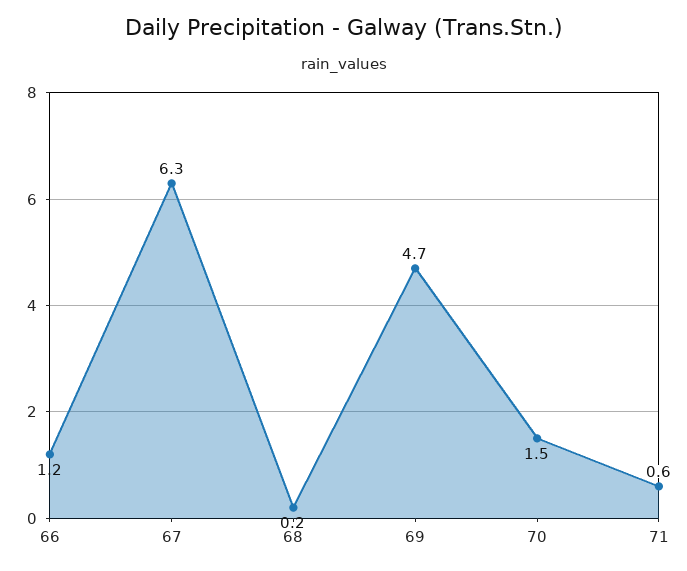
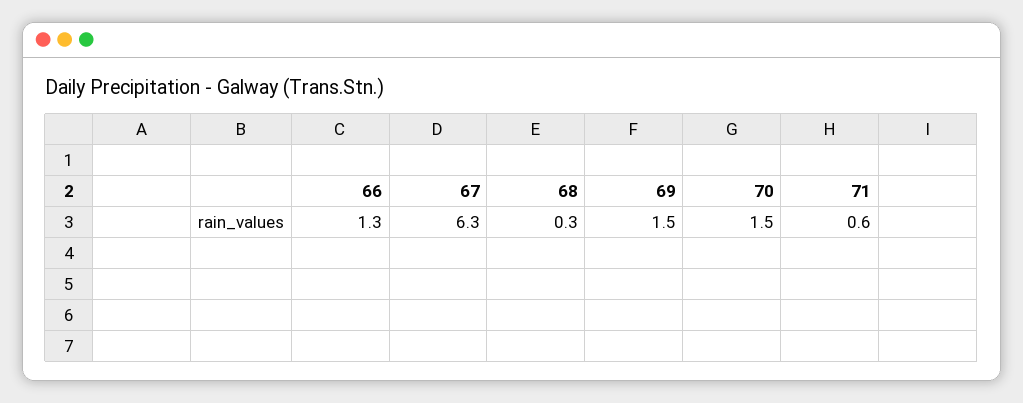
  {
-   "66": 1.2,
+   "66": 1.3,
    "67": 6.3,
-   "68": 0.2,
+   "68": 0.3,
-   "69": 4.7,
+   "69": 1.5,
    "70": 1.5,
    "71": 0.6
  }

